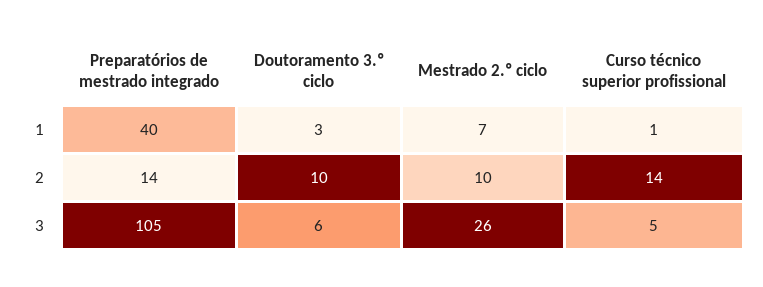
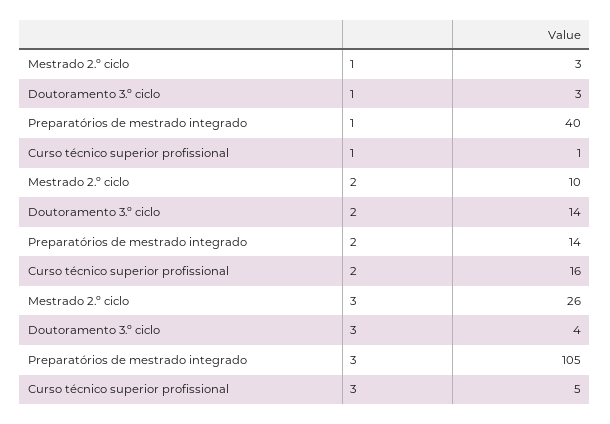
  {
    "Preparatórios de mestrado integrado": {
      "1": 40,
      "2": 14,
      "3": 105
    },
    "Doutoramento 3.º ciclo": {
      "1": 3,
-     "2": 10,
+     "2": 14,
-     "3": 6
+     "3": 4
    },
    "Mestrado 2.º ciclo": {
-     "1": 7,
+     "1": 3,
      "2": 10,
      "3": 26
    },
    "Curso técnico superior profissional": {
      "1": 1,
-     "2": 14,
+     "2": 16,
      "3": 5
    }
  }

